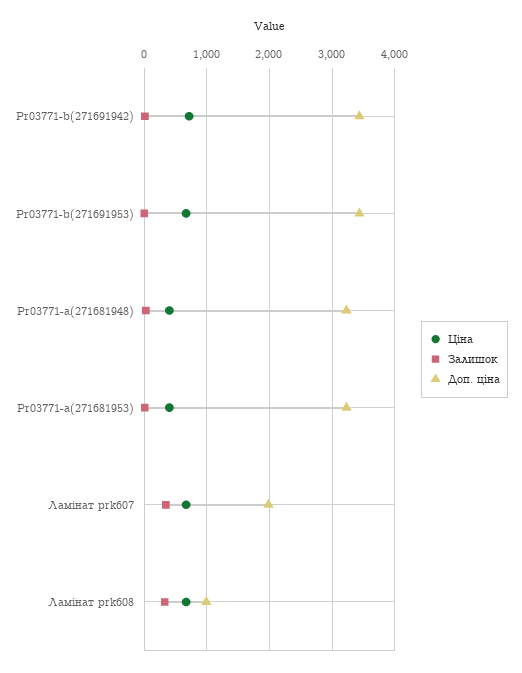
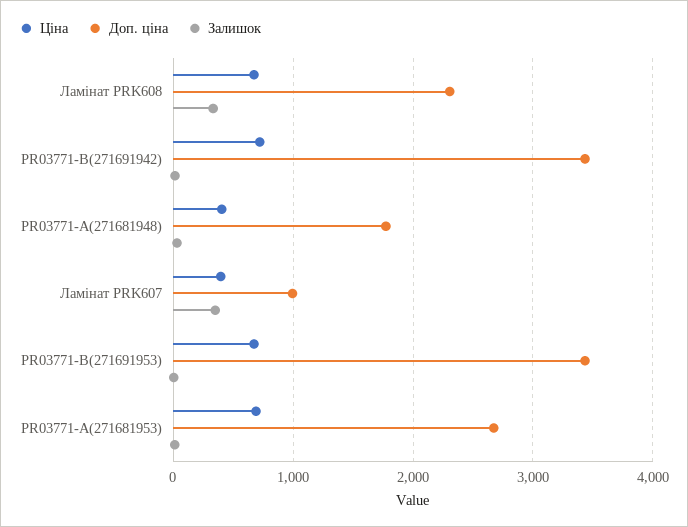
  {
    "Ціна": {
      "Pr03771-b(271691942)": 700,
      "Pr03771-b(271691953)": 700,
      "Pr03771-а(271681948)": 400,
-     "Pr03771-а(271681953)": 400,
+     "Pr03771-а(271681953)": 700,
-     "Ламінат prk607": 700,
+     "Ламінат prk607": 400,
      "Ламінат prk608": 700
    },
    "Залишок": {
      "Pr03771-b(271691942)": 0,
      "Pr03771-b(271691953)": 0,
      "Pr03771-а(271681948)": 0,
      "Pr03771-а(271681953)": 0,
      "Ламінат prk607": 300,
      "Ламінат prk608": 300
    },
    "Доп. ціна": {
      "Pr03771-b(271691942)": 3400,
      "Pr03771-b(271691953)": 3400,
-     "Pr03771-а(271681948)": 3200,
+     "Pr03771-а(271681948)": 1800,
-     "Pr03771-а(271681953)": 3200,
+     "Pr03771-а(271681953)": 2700,
-     "Ламінат prk607": 2000,
+     "Ламінат prk607": 1000,
-     "Ламінат prk608": 1000
+     "Ламінат prk608": 2300
    }
  }

